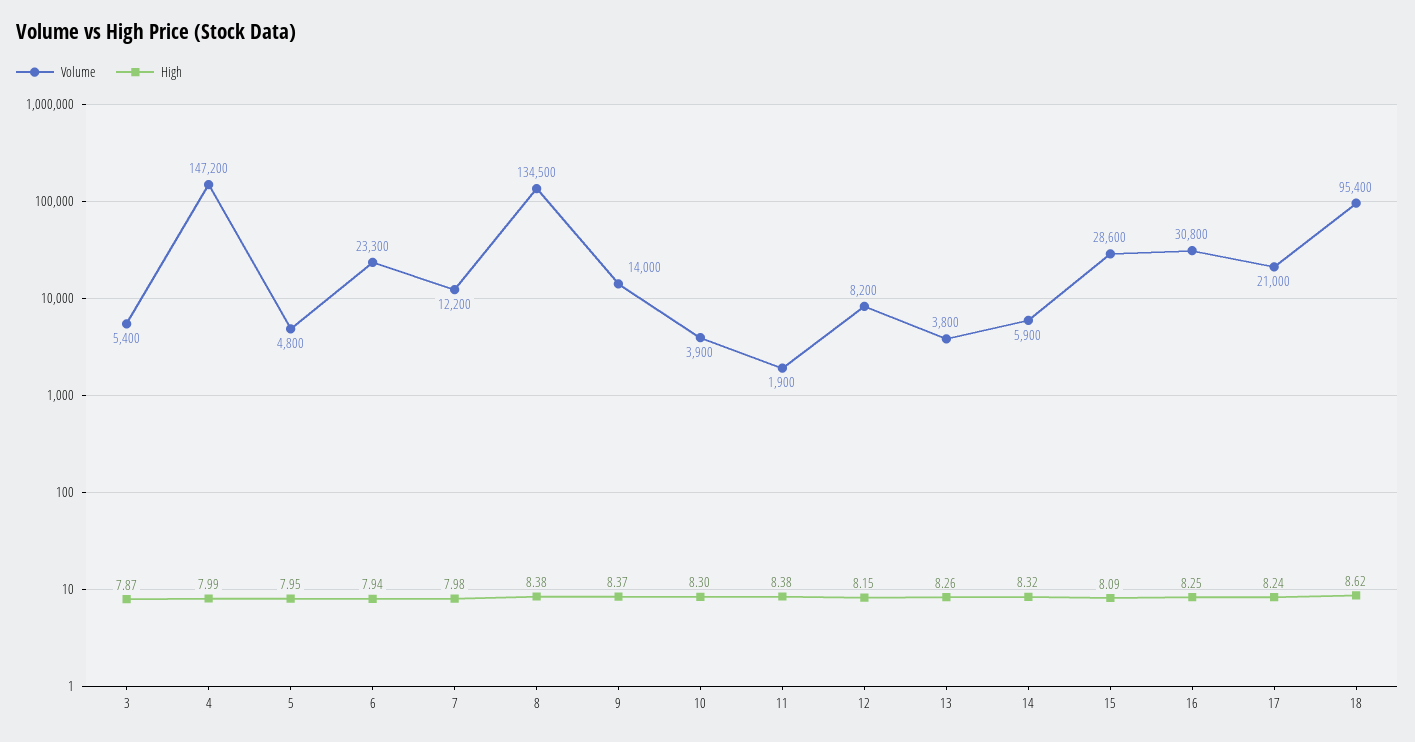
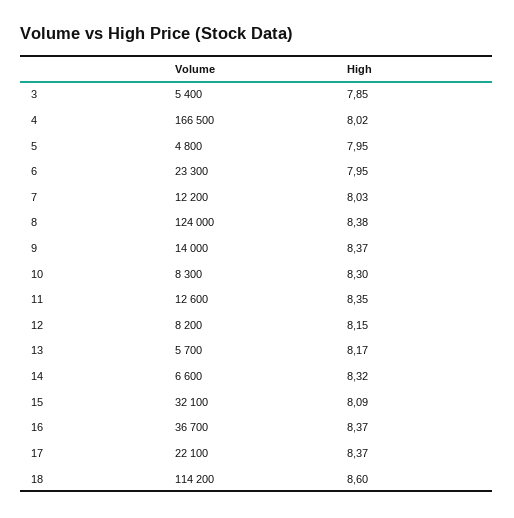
  {
    "Volume": {
      "3": 5400,
-     "4": 147200,
+     "4": 166500,
      "5": 4800,
      "6": 23300,
      "7": 12200,
-     "8": 134500,
+     "8": 124000,
      "9": 14000,
-     "10": 3900,
+     "10": 8300,
-     "11": 1900,
+     "11": 12600,
      "12": 8200,
-     "13": 3800,
+     "13": 5700,
-     "14": 5900,
+     "14": 6600,
-     "15": 28600,
+     "15": 32100,
-     "16": 30800,
+     "16": 36700,
-     "17": 21000,
+     "17": 22100,
-     "18": 95400
+     "18": 114200
    },
    "High": {
-     "3": 7.87,
+     "3": 7.85,
-     "4": 7.99,
+     "4": 8.02,
      "5": 7.95,
-     "6": 7.94,
+     "6": 7.95,
-     "7": 7.98,
+     "7": 8.03,
      "8": 8.38,
      "9": 8.37,
      "10": 8.3,
-     "11": 8.38,
+     "11": 8.35,
      "12": 8.15,
-     "13": 8.26,
+     "13": 8.17,
      "14": 8.32,
      "15": 8.09,
-     "16": 8.25,
+     "16": 8.37,
-     "17": 8.24,
+     "17": 8.37,
-     "18": 8.62
+     "18": 8.6
    }
  }

